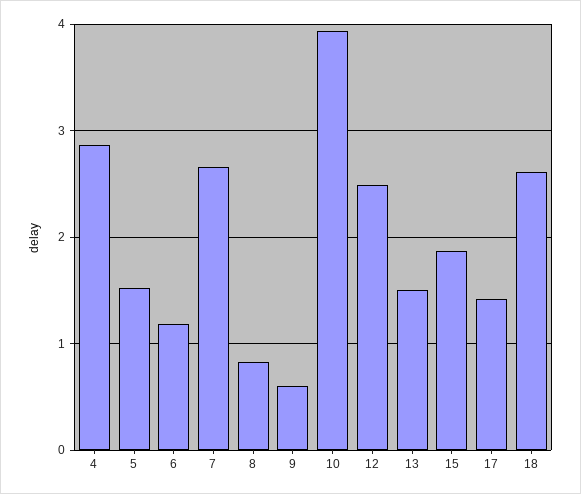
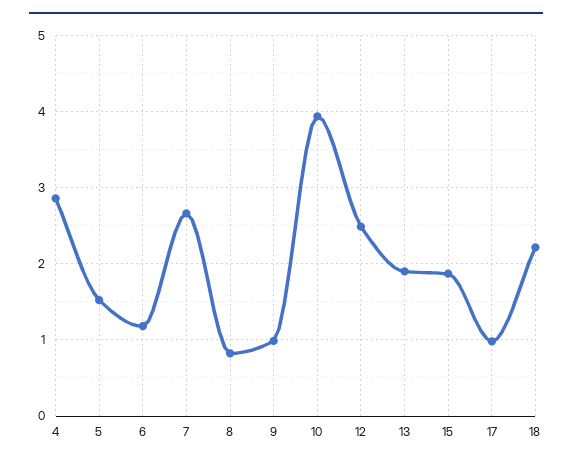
  {
    "4": 2.9,
    "5": 1.5,
    "6": 1.2,
    "7": 2.7,
    "8": 0.8,
-   "9": 0.6,
+   "9": 1,
    "10": 3.9,
    "12": 2.5,
-   "13": 1.5,
+   "13": 1.9,
    "15": 1.9,
-   "17": 1.4,
+   "17": 1,
-   "18": 2.6
+   "18": 2.2
  }

